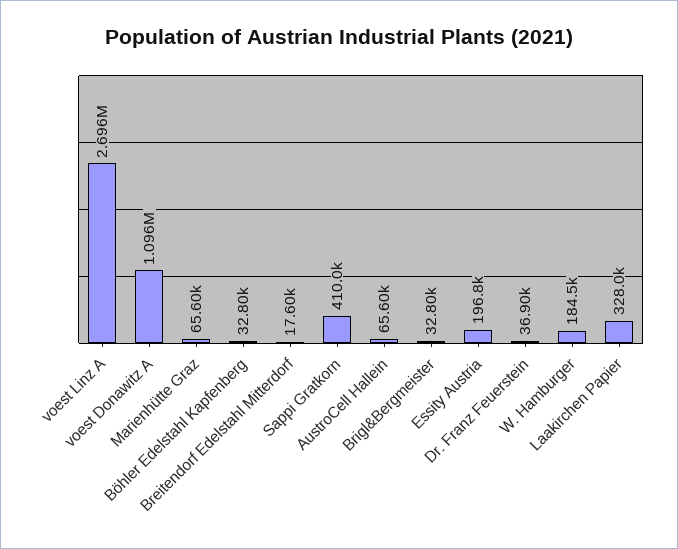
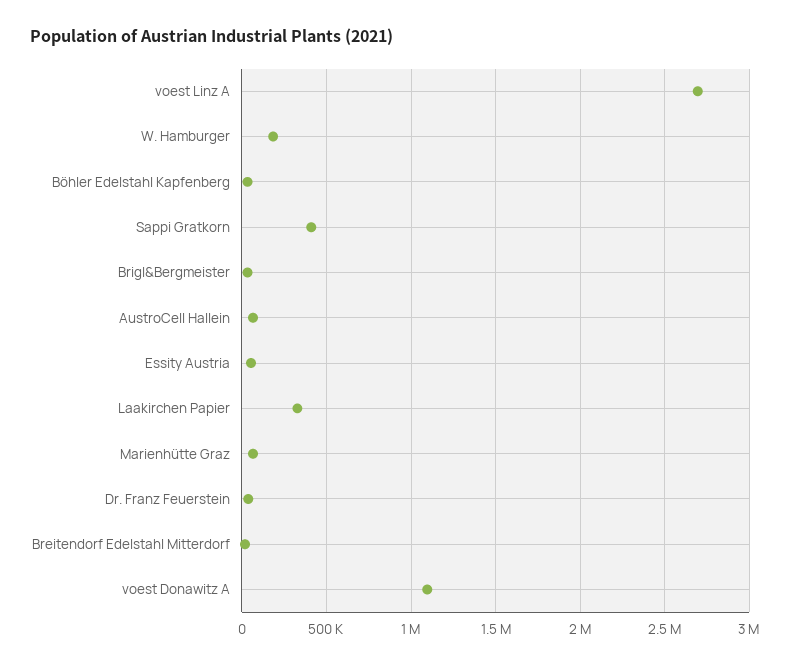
  {
    "voest Linz A": 2696000,
    "voest Donawitz A": 1096000,
    "Marienhütte Graz": 65600,
    "Böhler Edelstahl Kapfenberg": 32800,
    "Breitendorf Edelstahl Mitterdorf": 17600,
    "Sappi Gratkorn": 410000,
    "AustroCell Hallein": 65600,
    "Brigl&Bergmeister": 32800,
-   "Essity Austria": 196800,
+   "Essity Austria": 50000,
    "Dr. Franz Feuerstein": 36900,
    "W. Hamburger": 184500,
    "Laakirchen Papier": 328000
  }

